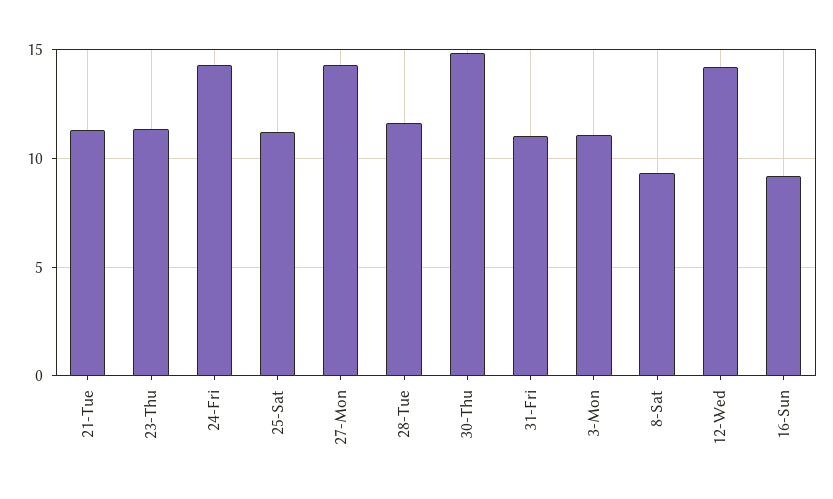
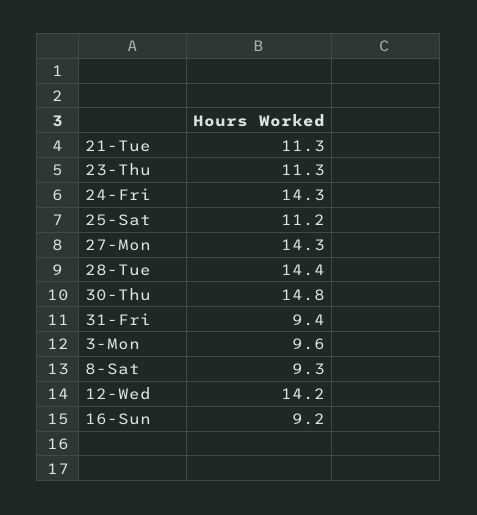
  {
    "21-Tue": 11.3,
    "23-Thu": 11.3,
    "24-Fri": 14.3,
    "25-Sat": 11.2,
    "27-Mon": 14.3,
-   "28-Tue": 11.5,
+   "28-Tue": 14.4,
    "30-Thu": 14.8,
-   "31-Fri": 11,
+   "31-Fri": 9.4,
-   "3-Mon": 11,
+   "3-Mon": 9.6,
    "8-Sat": 9.3,
    "12-Wed": 14.2,
    "16-Sun": 9.2
  }

